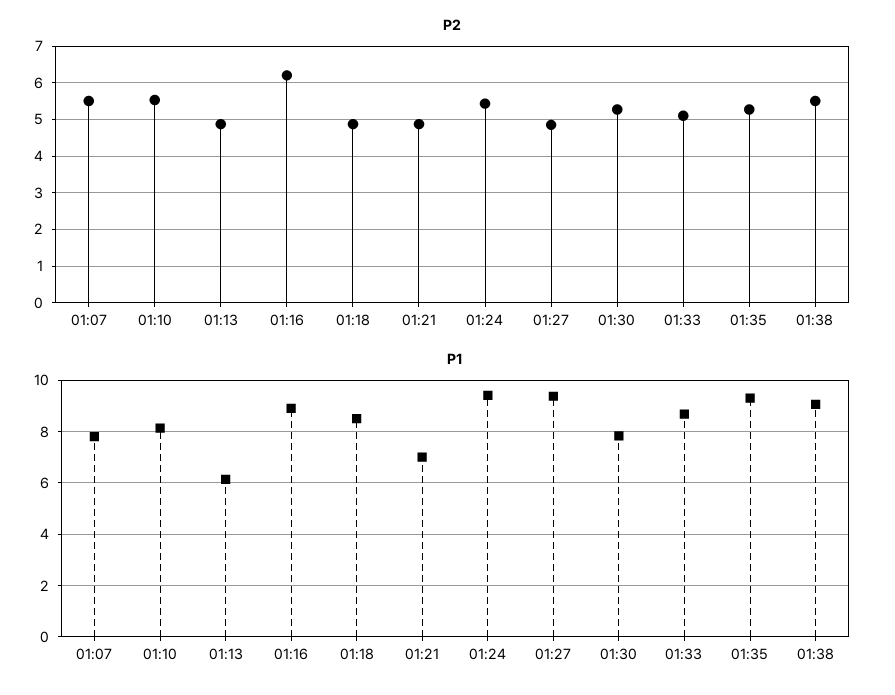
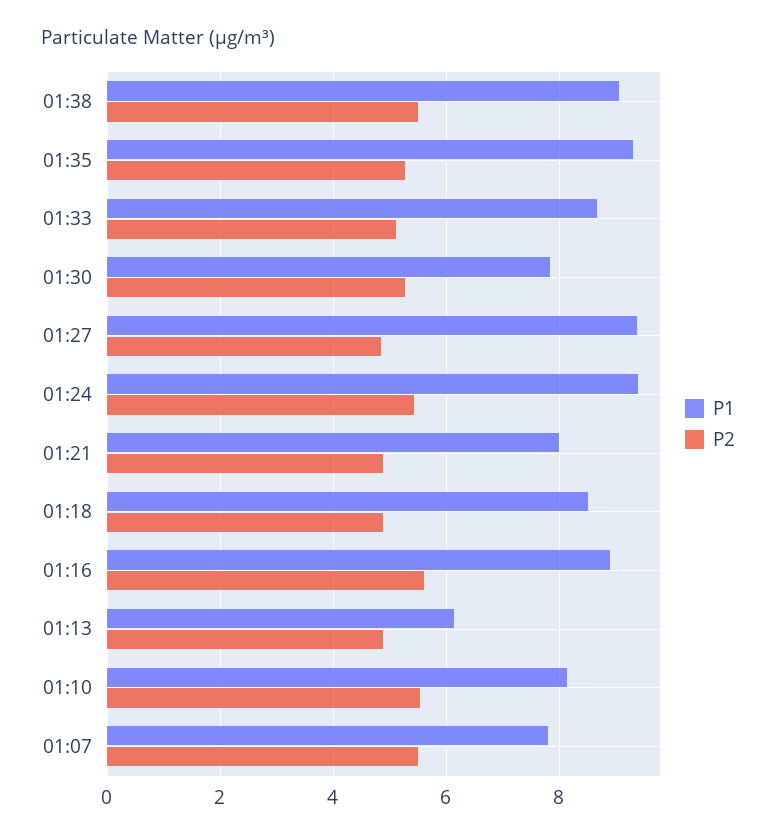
  {
    "P2": {
      "01:07": 5.6,
      "01:10": 5.6,
      "01:13": 4.8,
-     "01:16": 6.2,
+     "01:16": 5.6,
      "01:18": 4.8,
      "01:21": 4.8,
      "01:24": 5.4,
      "01:27": 4.8,
      "01:30": 5.2,
      "01:33": 5.2,
      "01:35": 5.2,
      "01:38": 5.6
    },
    "P1": {
      "01:07": 7.8,
      "01:10": 8.2,
      "01:13": 6.2,
      "01:16": 9,
      "01:18": 8.6,
-     "01:21": 7,
+     "01:21": 8,
      "01:24": 9.4,
      "01:27": 9.4,
      "01:30": 7.8,
      "01:33": 8.6,
      "01:35": 9.4,
      "01:38": 9
    }
  }

